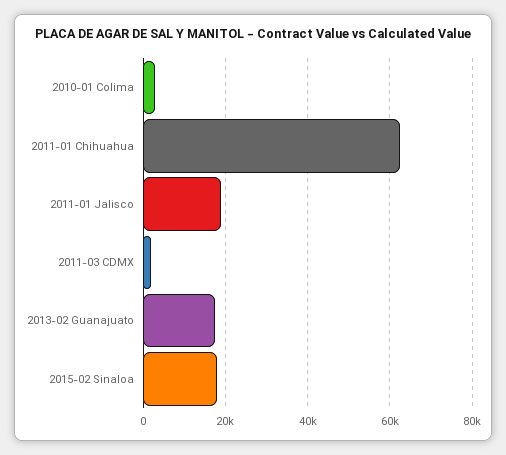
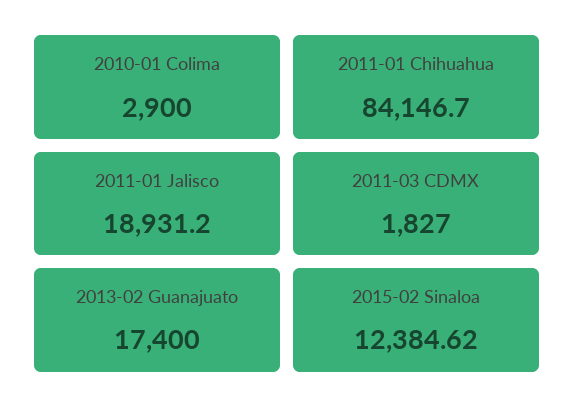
  {
    "2010-01 Colima": 2900,
-   "2011-01 Chihuahua": 62000,
+   "2011-01 Chihuahua": 84146.7,
    "2011-01 Jalisco": 18931.2,
    "2011-03 CDMX": 1827,
    "2013-02 Guanajuato": 17400,
-   "2015-02 Sinaloa": 18000
+   "2015-02 Sinaloa": 12384.62
  }

